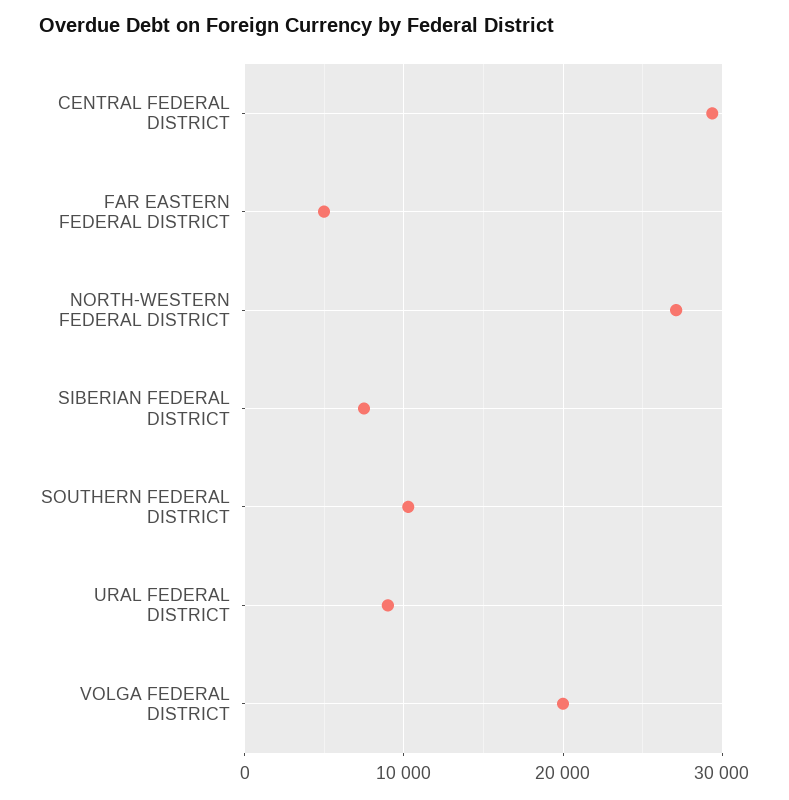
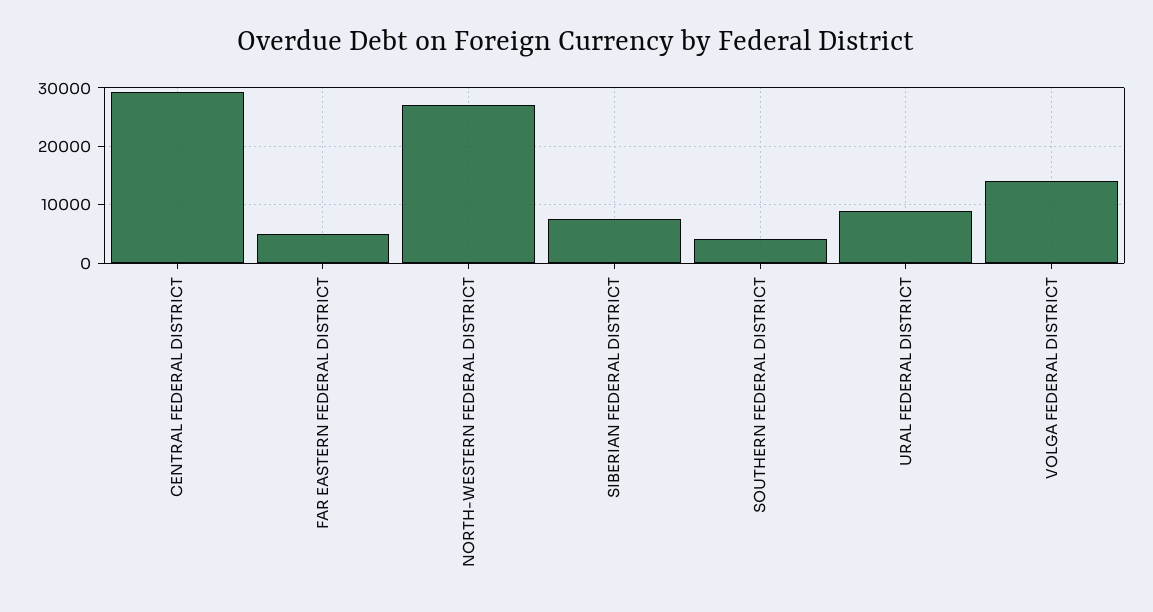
  {
    "CENTRAL FEDERAL DISTRICT": 29000,
    "FAR EASTERN FEDERAL DISTRICT": 5000,
    "NORTH-WESTERN FEDERAL DISTRICT": 27000,
    "SIBERIAN FEDERAL DISTRICT": 8000,
-   "SOUTHERN FEDERAL DISTRICT": 10000,
+   "SOUTHERN FEDERAL DISTRICT": 4000,
    "URAL FEDERAL DISTRICT": 9000,
-   "VOLGA FEDERAL DISTRICT": 20000
+   "VOLGA FEDERAL DISTRICT": 14000
  }

